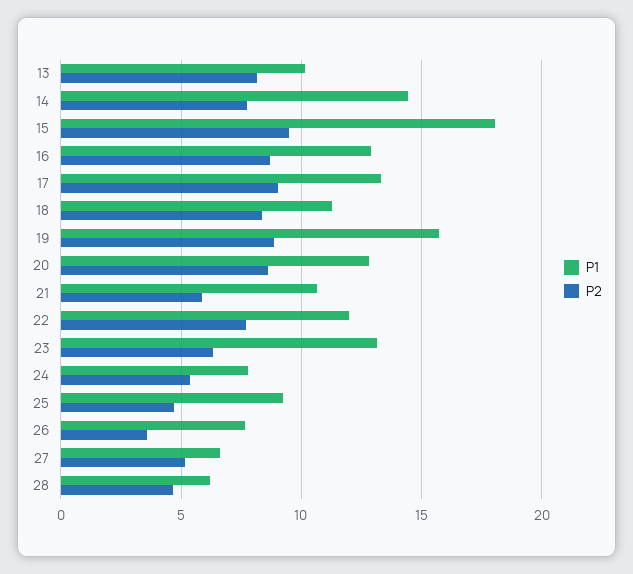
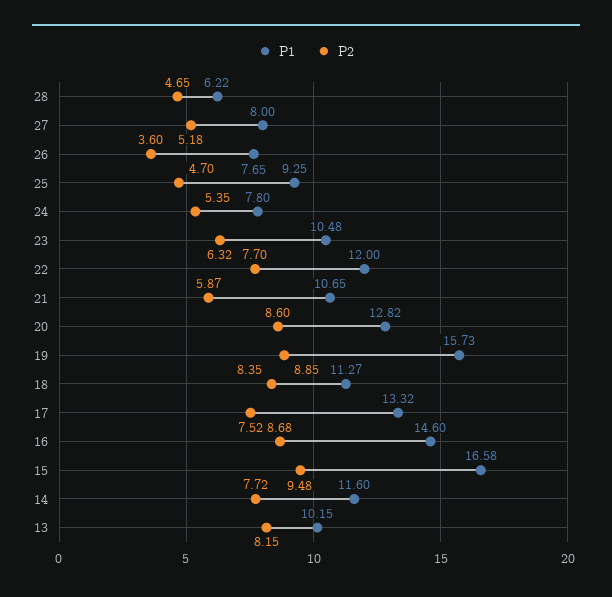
  {
    "P1": {
      "13": 10.15,
-     "14": 14.5,
+     "14": 11.6,
-     "15": 18,
+     "15": 16.58,
-     "16": 13,
+     "16": 14.6,
      "17": 13.32,
      "18": 11.27,
      "19": 15.73,
      "20": 12.82,
      "21": 10.65,
      "22": 12,
-     "23": 13,
+     "23": 10.48,
      "24": 7.8,
      "25": 9.25,
      "26": 7.65,
-     "27": 6.5,
+     "27": 8,
      "28": 6.22
    },
    "P2": {
      "13": 8.15,
      "14": 7.72,
      "15": 9.48,
      "16": 8.68,
-     "17": 9,
+     "17": 7.52,
      "18": 8.35,
      "19": 8.85,
      "20": 8.6,
      "21": 5.87,
      "22": 7.7,
      "23": 6.32,
      "24": 5.35,
      "25": 4.7,
      "26": 3.6,
      "27": 5.18,
      "28": 4.65
    }
  }

